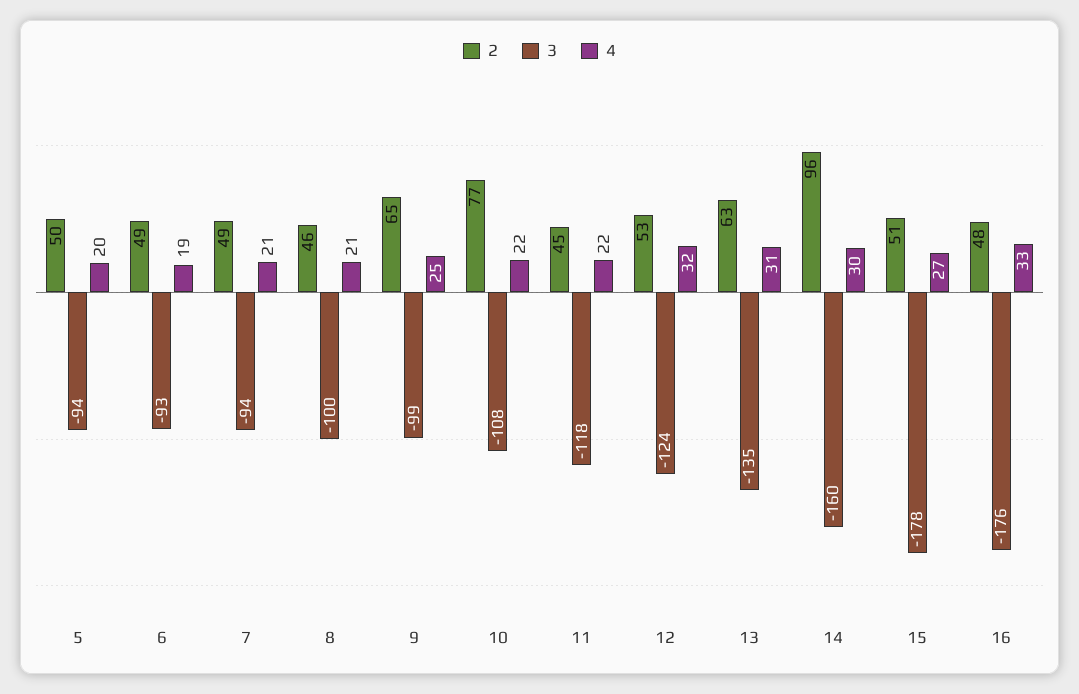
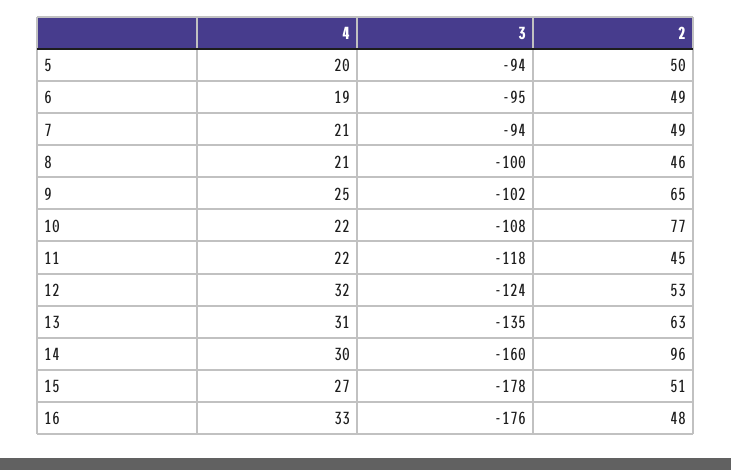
  {
    "2": {
      "5": 50,
      "6": 49,
      "7": 49,
      "8": 46,
      "9": 65,
      "10": 77,
      "11": 45,
      "12": 53,
      "13": 63,
      "14": 96,
      "15": 51,
      "16": 48
    },
    "3": {
      "5": -94,
-     "6": -93,
+     "6": -95,
      "7": -94,
      "8": -100,
-     "9": -99,
+     "9": -102,
      "10": -108,
      "11": -118,
      "12": -124,
      "13": -135,
      "14": -160,
      "15": -178,
      "16": -176
    },
    "4": {
      "5": 20,
      "6": 19,
      "7": 21,
      "8": 21,
      "9": 25,
      "10": 22,
      "11": 22,
      "12": 32,
      "13": 31,
      "14": 30,
      "15": 27,
      "16": 33
    }
  }

